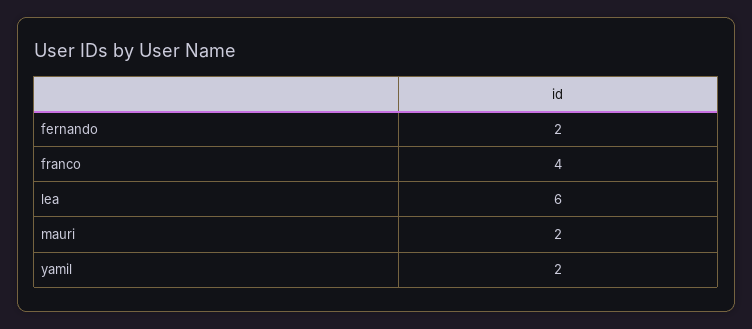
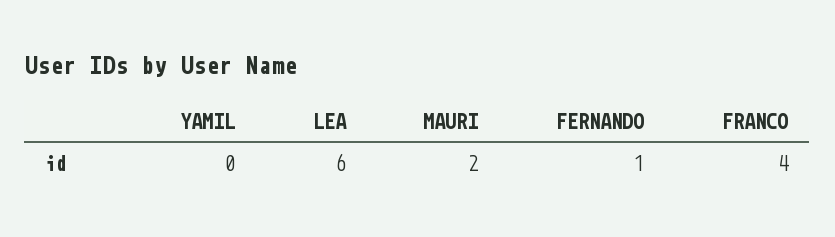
  {
-   "fernando": 2,
+   "fernando": 1,
    "franco": 4,
    "lea": 6,
    "mauri": 2,
-   "yamil": 2
+   "yamil": 0
  }

